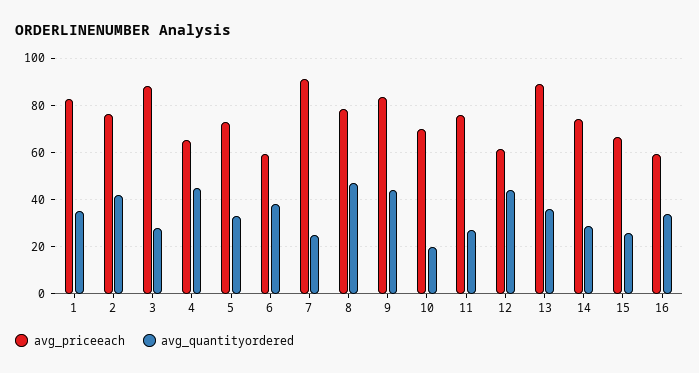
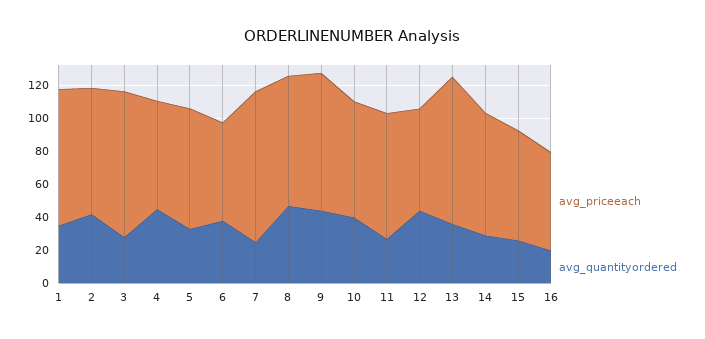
  {
    "avg_priceeach": {
      "1": 85,
      "2": 75,
      "3": 90,
      "4": 65,
      "5": 75,
      "6": 60,
      "7": 90,
      "8": 80,
      "9": 85,
      "10": 70,
      "11": 75,
      "12": 60,
      "13": 90,
      "14": 75,
      "15": 65,
      "16": 60
    },
    "avg_quantityordered": {
      "1": 35,
      "2": 40,
      "3": 30,
      "4": 45,
      "5": 35,
      "6": 40,
      "7": 25,
      "8": 45,
      "9": 45,
-     "10": 20,
+     "10": 40,
      "11": 25,
      "12": 45,
      "13": 35,
      "14": 30,
      "15": 25,
-     "16": 35
+     "16": 20
    }
  }

